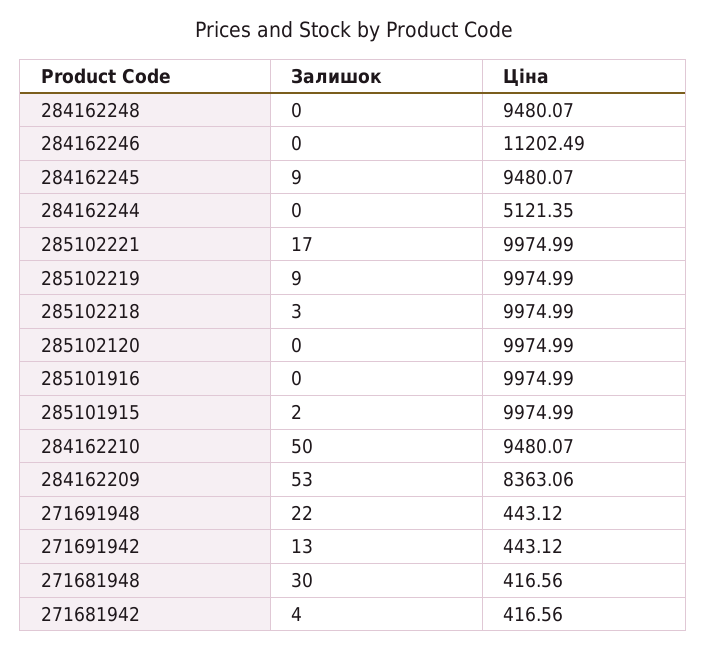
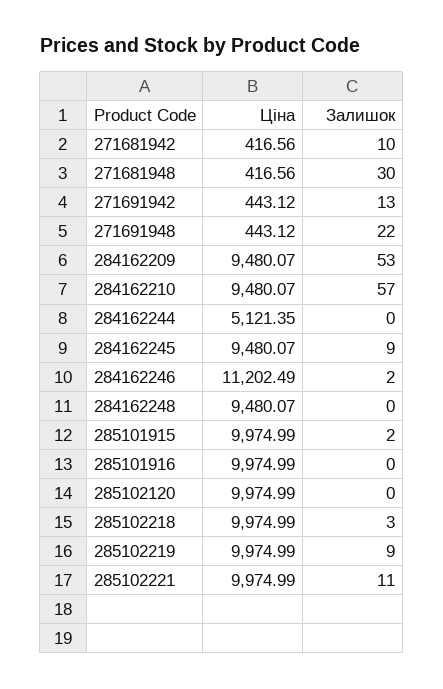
  {
    "Залишок": {
      "284162248": 0,
-     "284162246": 0,
+     "284162246": 2,
      "284162245": 9,
      "284162244": 0,
-     "285102221": 17,
+     "285102221": 11,
      "285102219": 9,
      "285102218": 3,
      "285102120": 0,
      "285101916": 0,
      "285101915": 2,
-     "284162210": 50,
+     "284162210": 57,
      "284162209": 53,
      "271691948": 22,
      "271691942": 13,
      "271681948": 30,
-     "271681942": 4
+     "271681942": 10
    },
    "Ціна": {
      "284162248": 9480.07,
      "284162246": 11202.49,
      "284162245": 9480.07,
      "284162244": 5121.35,
      "285102221": 9974.99,
      "285102219": 9974.99,
      "285102218": 9974.99,
      "285102120": 9974.99,
      "285101916": 9974.99,
      "285101915": 9974.99,
      "284162210": 9480.07,
-     "284162209": 8363.06,
+     "284162209": 9480.07,
      "271691948": 443.12,
      "271691942": 443.12,
      "271681948": 416.56,
      "271681942": 416.56
    }
  }

